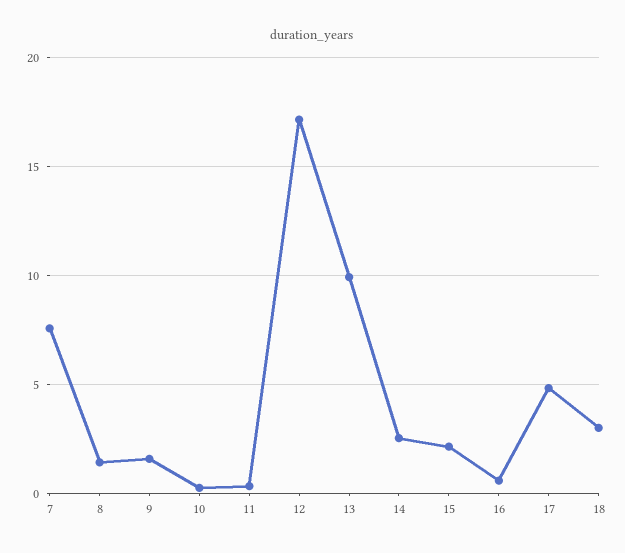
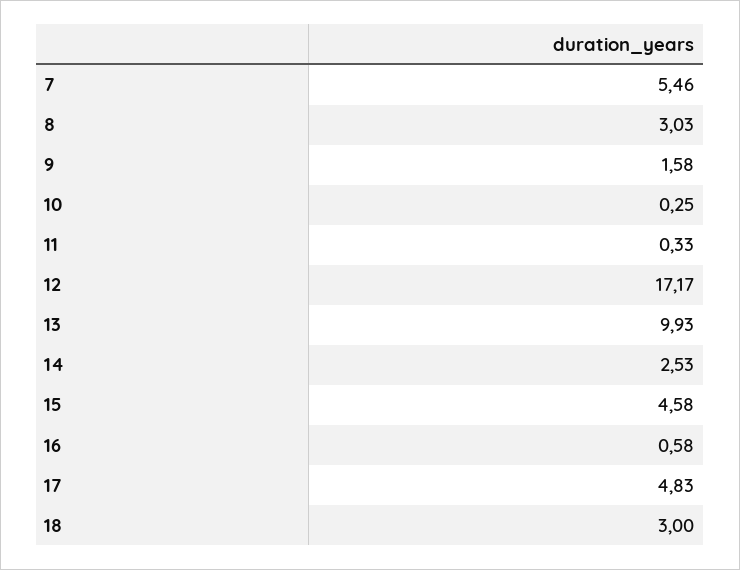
  {
-   "7": 7.5,
+   "7": 5.46,
-   "8": 1.5,
+   "8": 3.03,
    "9": 1.58,
    "10": 0.25,
    "11": 0.33,
    "12": 17.17,
    "13": 9.93,
    "14": 2.53,
-   "15": 2,
+   "15": 4.58,
    "16": 0.58,
    "17": 4.83,
    "18": 3
  }

